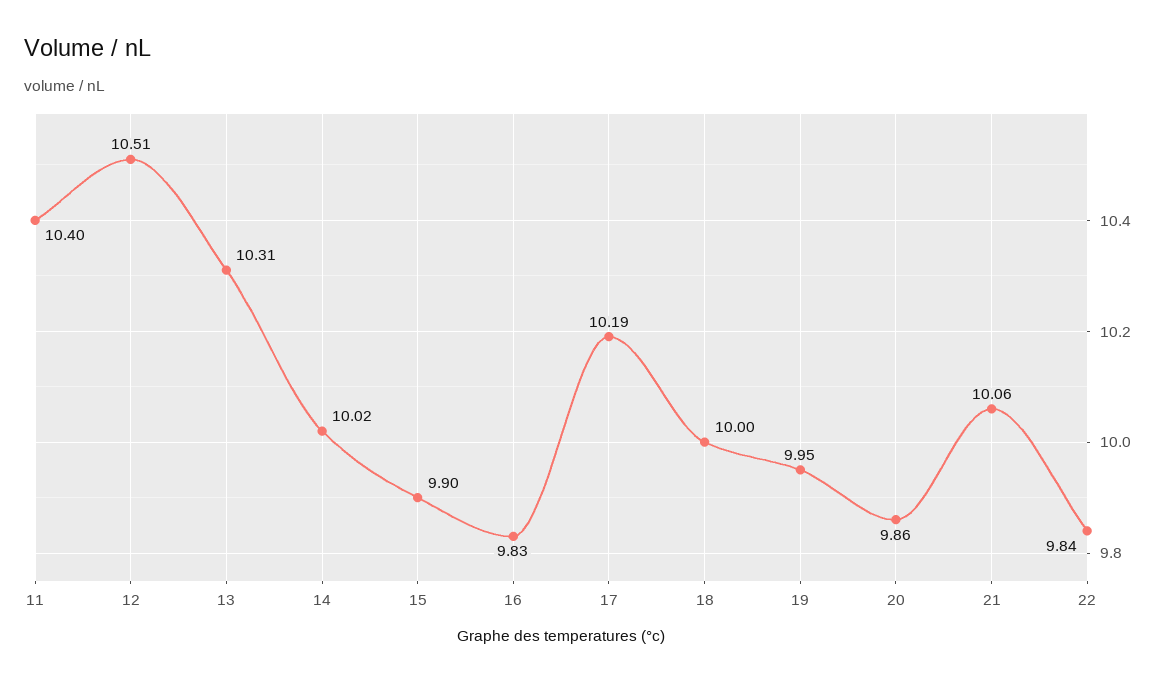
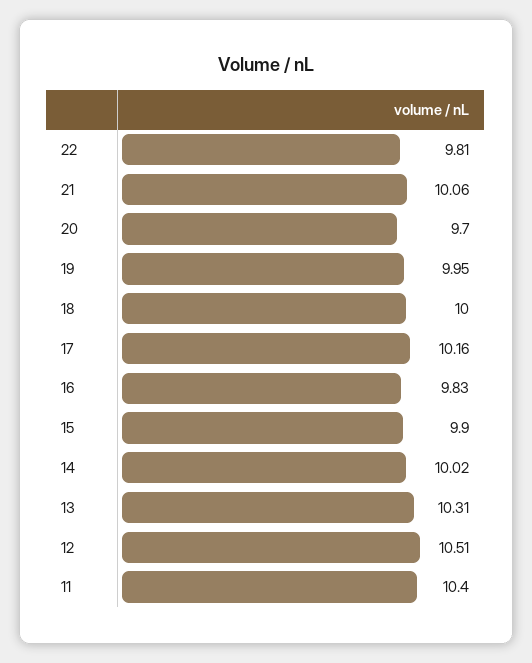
  {
    "11": 10.4,
    "12": 10.51,
    "13": 10.31,
    "14": 10.02,
    "15": 9.9,
    "16": 9.83,
-   "17": 10.19,
+   "17": 10.16,
    "18": 10,
    "19": 9.95,
-   "20": 9.86,
+   "20": 9.7,
    "21": 10.06,
-   "22": 9.84
+   "22": 9.81
  }

